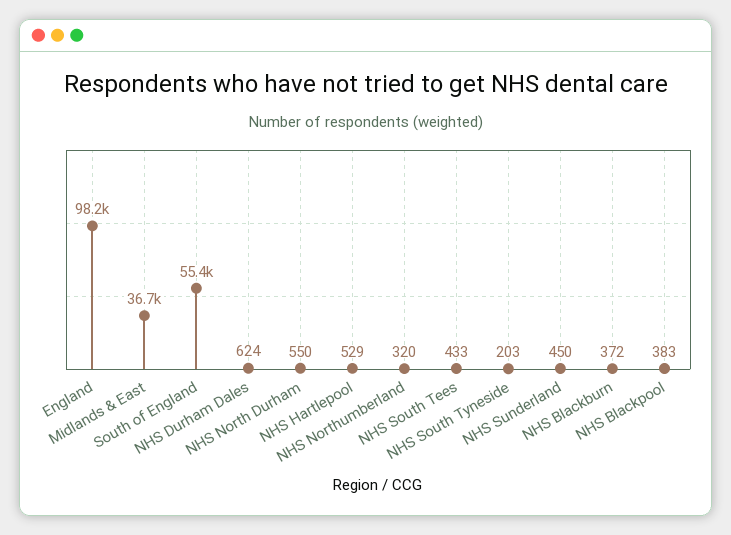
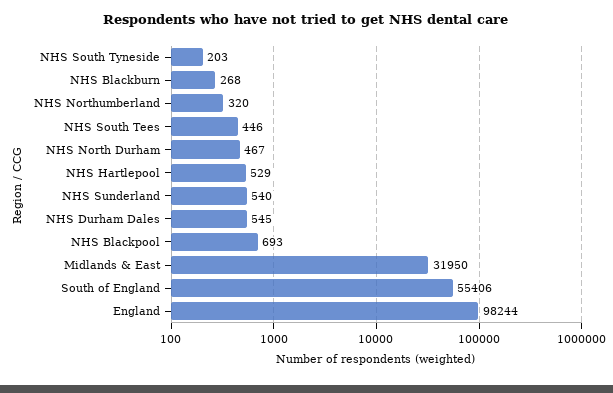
  {
    "England": 98244,
-   "Midlands & East": 36700,
+   "Midlands & East": 31950,
    "South of England": 55406,
-   "NHS Durham Dales": 624,
+   "NHS Durham Dales": 545,
-   "NHS North Durham": 550,
+   "NHS North Durham": 467,
    "NHS Hartlepool": 529,
    "NHS Northumberland": 320,
-   "NHS South Tees": 433,
+   "NHS South Tees": 446,
    "NHS South Tyneside": 203,
-   "NHS Sunderland": 450,
+   "NHS Sunderland": 540,
-   "NHS Blackburn": 372,
+   "NHS Blackburn": 268,
-   "NHS Blackpool": 383
+   "NHS Blackpool": 693
  }

